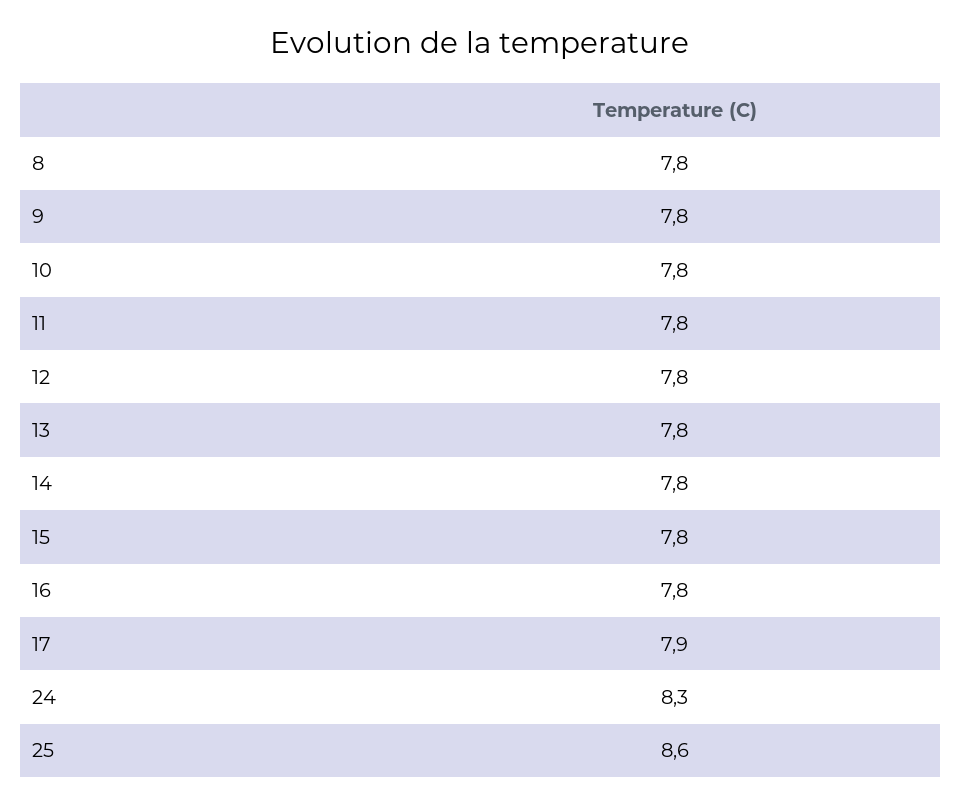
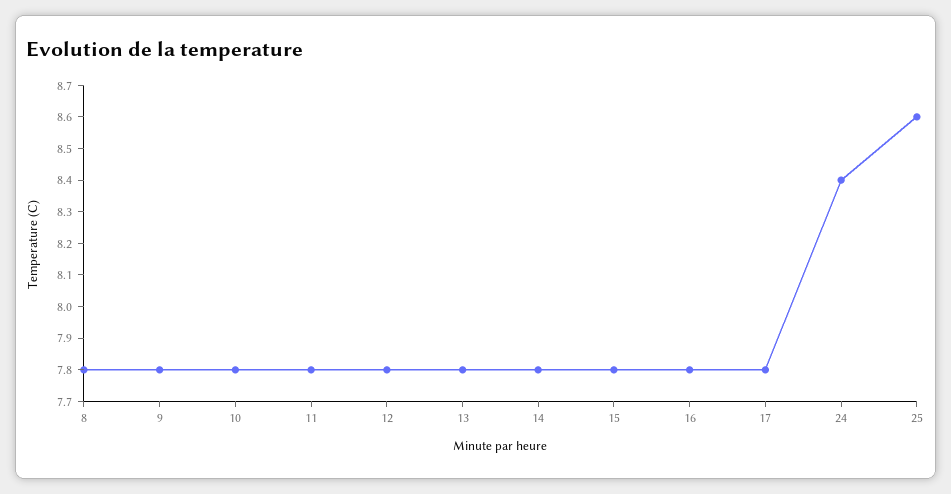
  {
    "8": 7.8,
    "9": 7.8,
    "10": 7.8,
    "11": 7.8,
    "12": 7.8,
    "13": 7.8,
    "14": 7.8,
    "15": 7.8,
    "16": 7.8,
-   "17": 7.9,
+   "17": 7.8,
-   "24": 8.3,
+   "24": 8.4,
    "25": 8.6
  }

